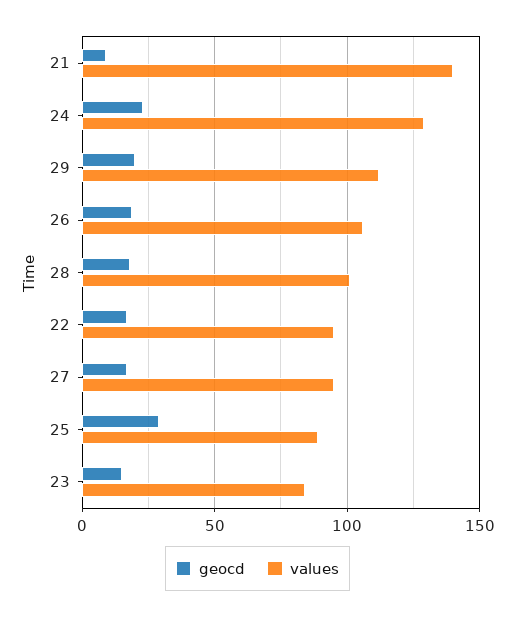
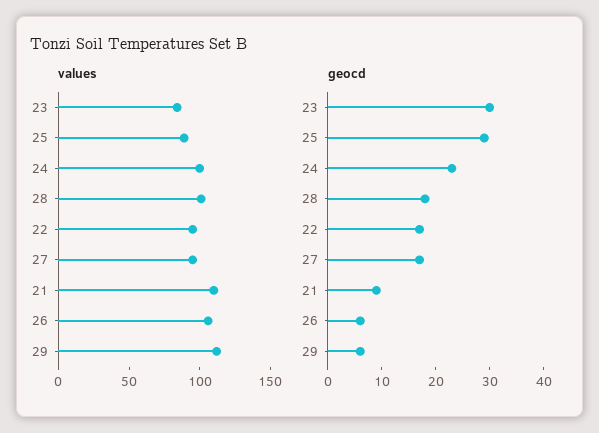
  {
    "geocd": {
      "21": 10,
      "24": 25,
-     "29": 20,
+     "29": 5,
-     "26": 20,
+     "26": 5,
      "28": 20,
      "22": 15,
      "27": 15,
      "25": 30,
-     "23": 15
+     "23": 30
    },
    "values": {
-     "21": 140,
+     "21": 110,
-     "24": 130,
+     "24": 100,
      "29": 110,
      "26": 105,
      "28": 100,
      "22": 95,
      "27": 95,
      "25": 90,
      "23": 85
    }
  }

